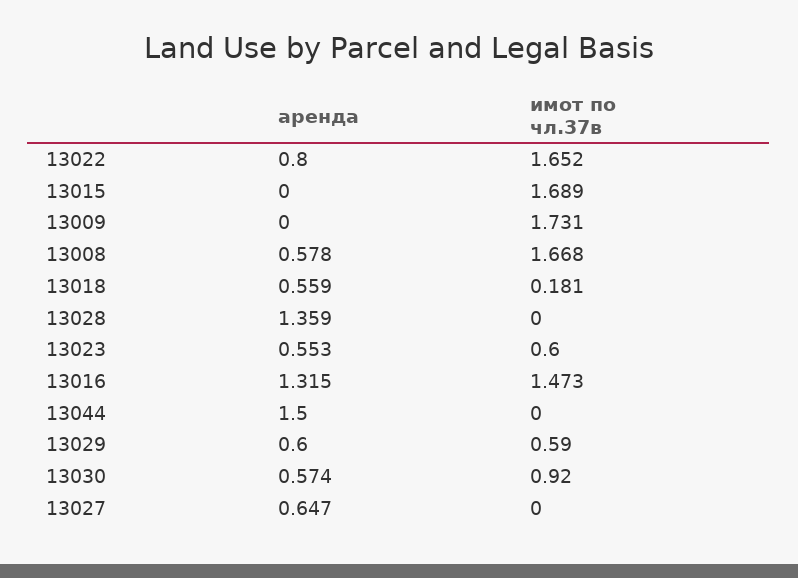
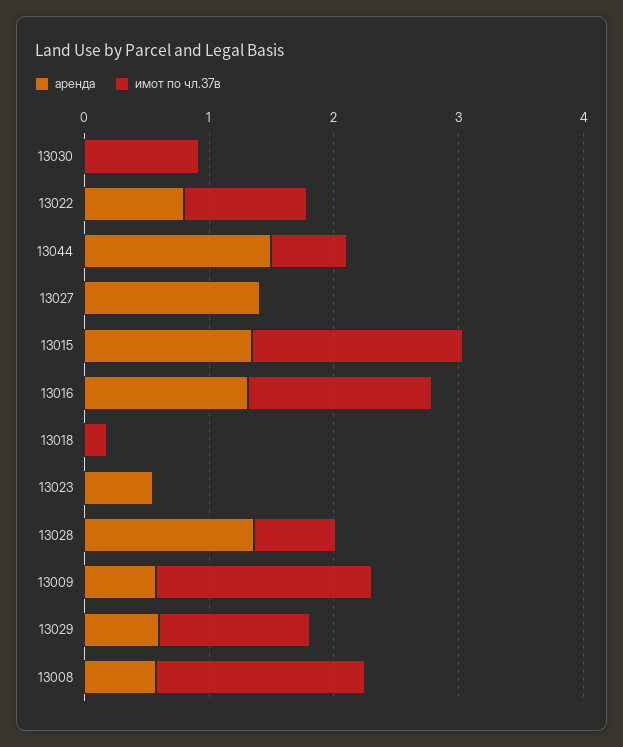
  {
    "аренда": {
      "13022": 0.8,
-     "13015": 0,
+     "13015": 1.4,
-     "13009": 0,
+     "13009": 0.6,
      "13008": 0.578,
-     "13018": 0.559,
+     "13018": 0,
      "13028": 1.359,
      "13023": 0.553,
      "13016": 1.315,
      "13044": 1.5,
      "13029": 0.6,
-     "13030": 0.574,
+     "13030": 0,
-     "13027": 0.647
+     "13027": 1.4
    },
    "имот по чл.37в": {
-     "13022": 1.652,
+     "13022": 1,
      "13015": 1.689,
      "13009": 1.731,
      "13008": 1.668,
      "13018": 0.181,
-     "13028": 0,
+     "13028": 0.6,
-     "13023": 0.6,
+     "13023": 0,
      "13016": 1.473,
-     "13044": 0,
+     "13044": 0.6,
-     "13029": 0.59,
+     "13029": 1.2,
      "13030": 0.92,
      "13027": 0
    }
  }

